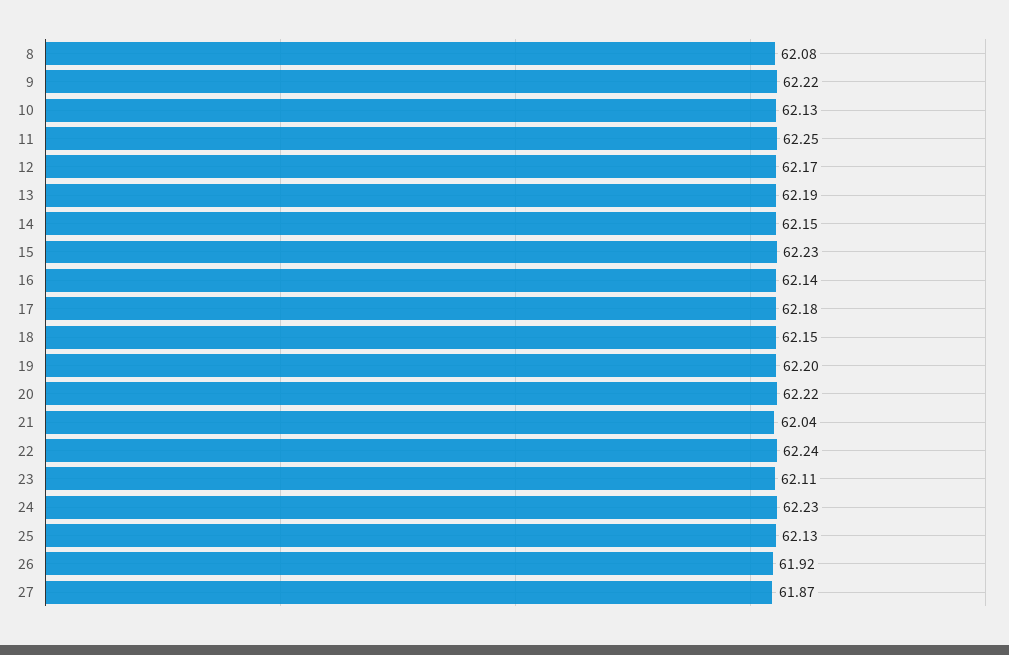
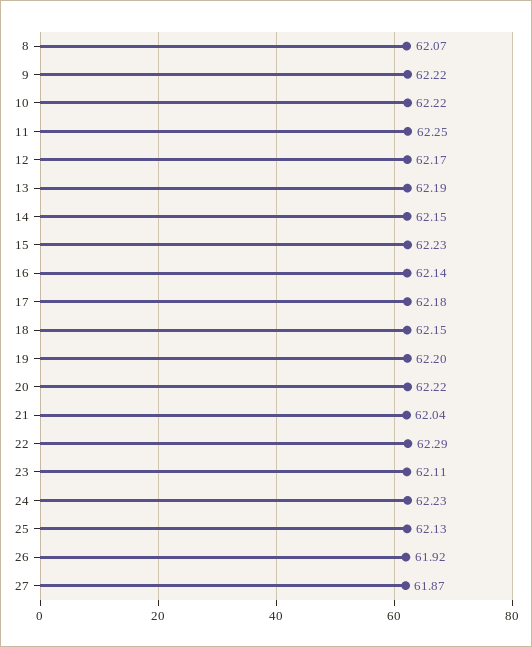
  {
-   "8": 62.08,
+   "8": 62.07,
    "9": 62.22,
-   "10": 62.13,
+   "10": 62.22,
    "11": 62.25,
    "12": 62.17,
    "13": 62.19,
    "14": 62.15,
    "15": 62.23,
    "16": 62.14,
    "17": 62.18,
    "18": 62.15,
    "19": 62.2,
    "20": 62.22,
    "21": 62.04,
-   "22": 62.24,
+   "22": 62.29,
    "23": 62.11,
    "24": 62.23,
    "25": 62.13,
    "26": 61.92,
    "27": 61.87
  }

